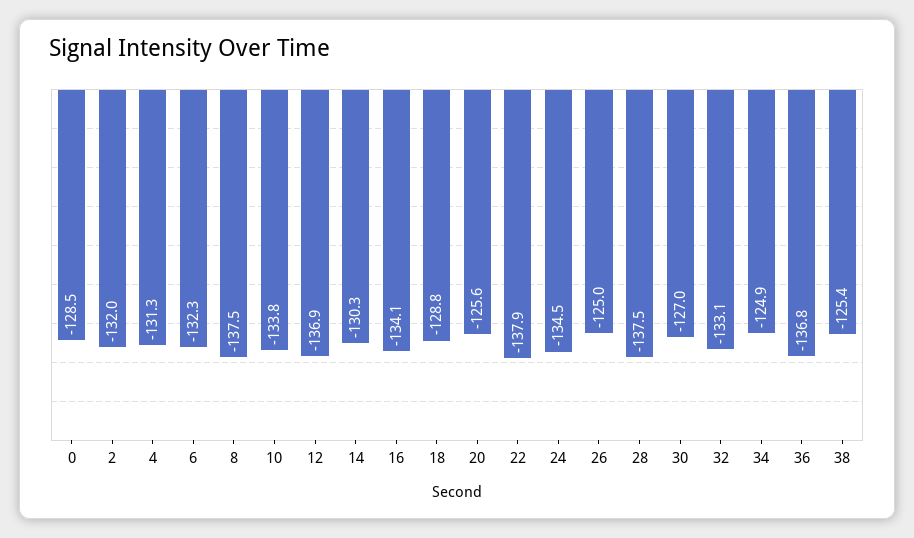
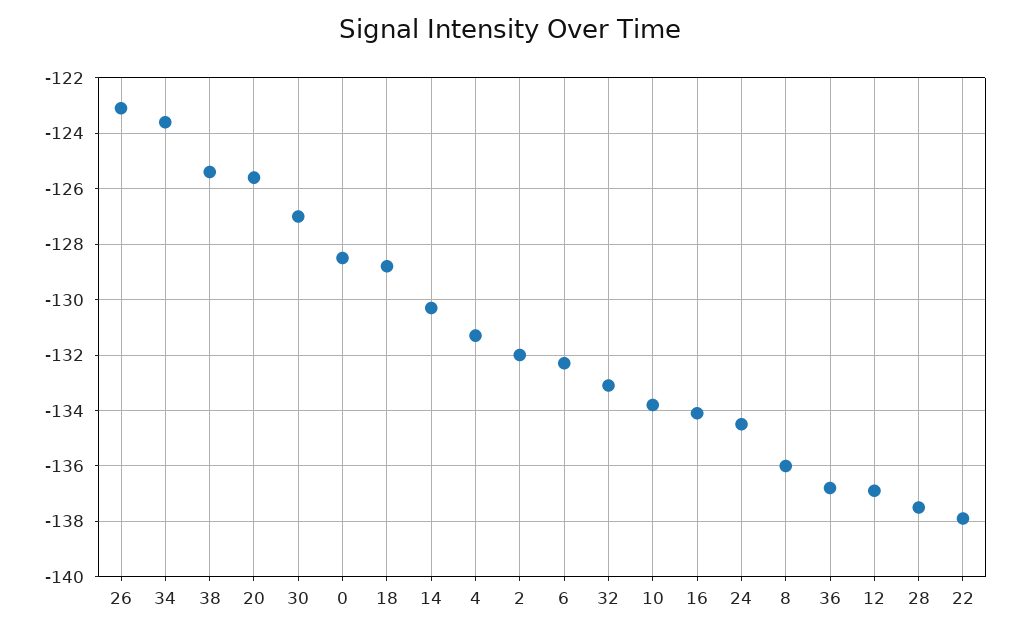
  {
    "0": -128.5,
    "2": -132,
    "4": -131.3,
    "6": -132.3,
-   "8": -137.5,
+   "8": -136,
    "10": -133.8,
    "12": -136.9,
    "14": -130.3,
    "16": -134.1,
    "18": -128.8,
    "20": -125.6,
    "22": -137.9,
    "24": -134.5,
-   "26": -125,
+   "26": -123,
    "28": -137.5,
    "30": -127,
    "32": -133.1,
-   "34": -124.9,
+   "34": -123.5,
    "36": -136.8,
    "38": -125.4
  }

